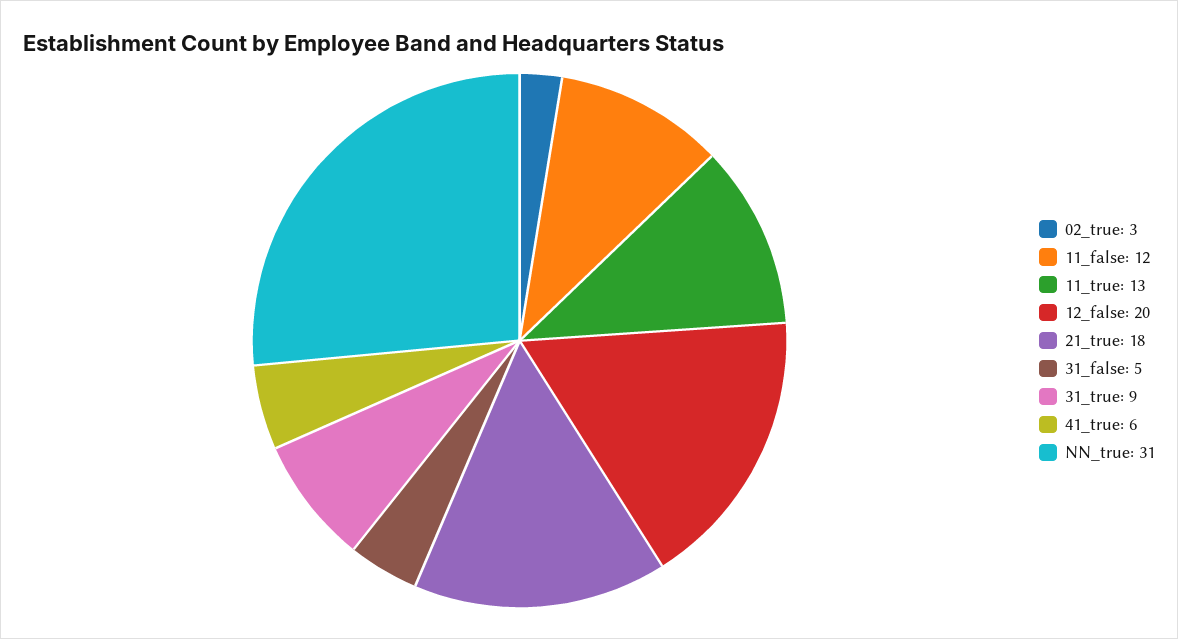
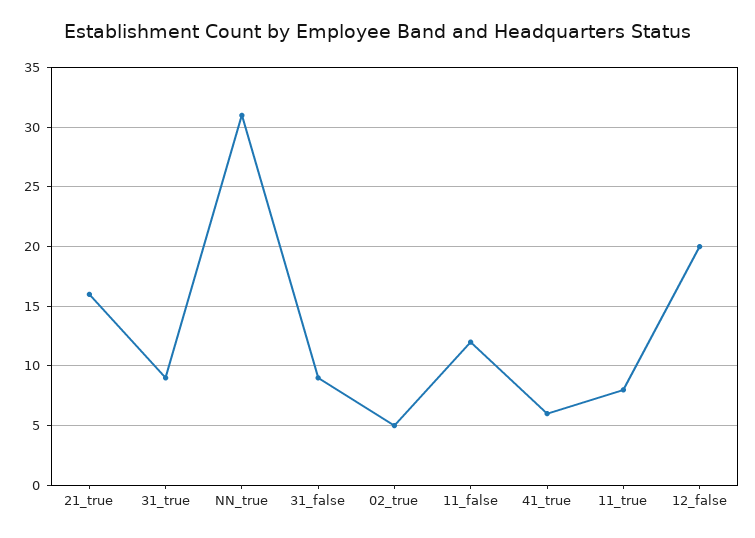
  {
-   "02_true": 3,
+   "02_true": 5,
    "11_false": 12,
-   "11_true": 13,
+   "11_true": 8,
    "12_false": 20,
-   "21_true": 18,
+   "21_true": 16,
-   "31_false": 5,
+   "31_false": 9,
    "31_true": 9,
    "41_true": 6,
    "NN_true": 31
  }

